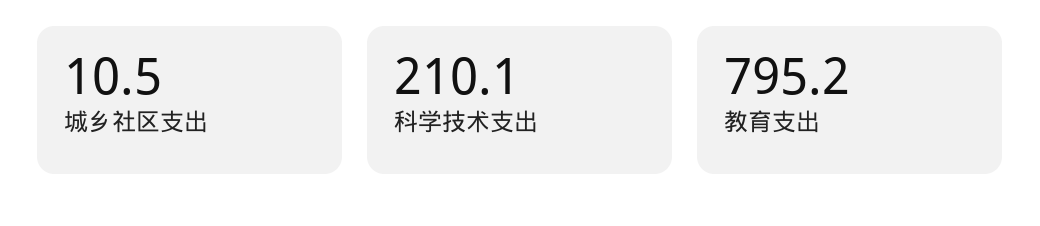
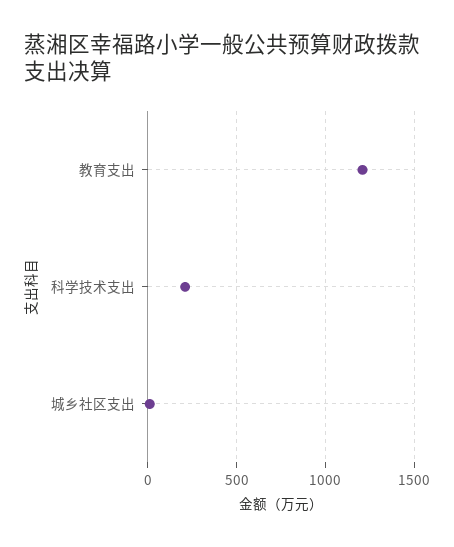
  {
    "城乡社区支出": 10.5,
    "科学技术支出": 210.1,
-   "教育支出": 795.2
+   "教育支出": 1200
  }

